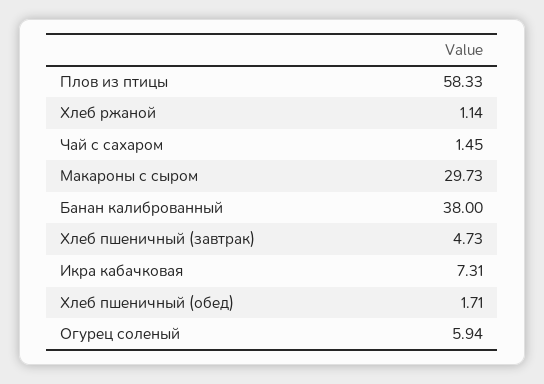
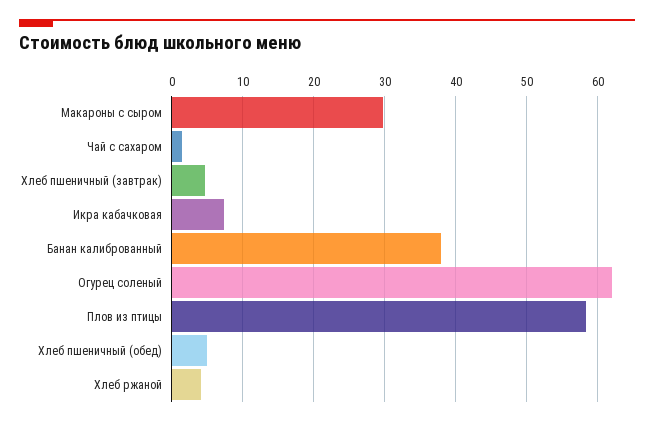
  {
    "Плов из птицы": 58.33,
-   "Хлеб ржаной": 1.14,
+   "Хлеб ржаной": 4,
    "Чай с сахаром": 1.45,
    "Макароны с сыром": 29.73,
    "Банан калиброванный": 38,
    "Хлеб пшеничный (завтрак)": 4.73,
    "Икра кабачковая": 7.31,
-   "Хлеб пшеничный (обед)": 1.71,
+   "Хлеб пшеничный (обед)": 5,
-   "Огурец соленый": 5.94
+   "Огурец соленый": 62
  }

